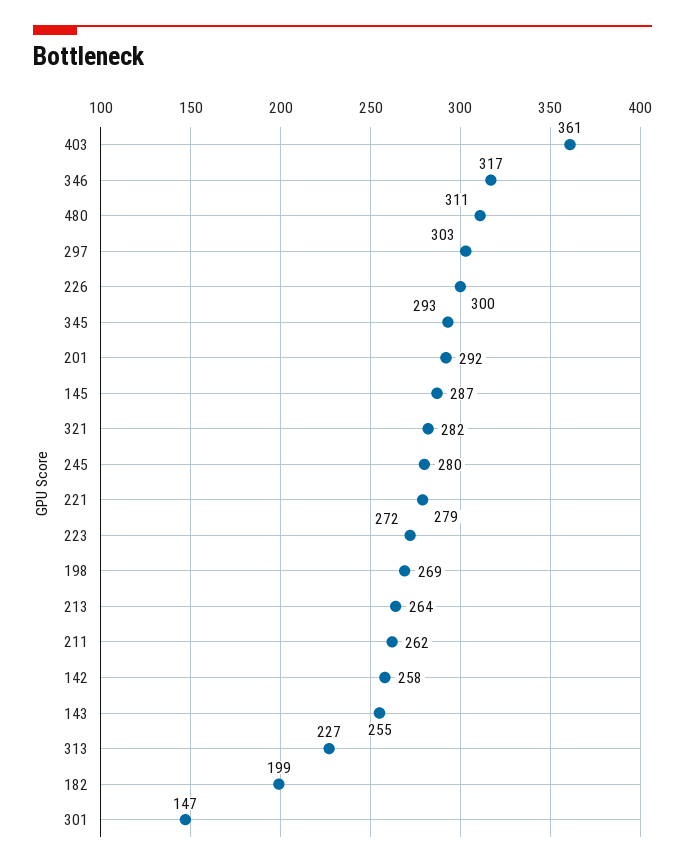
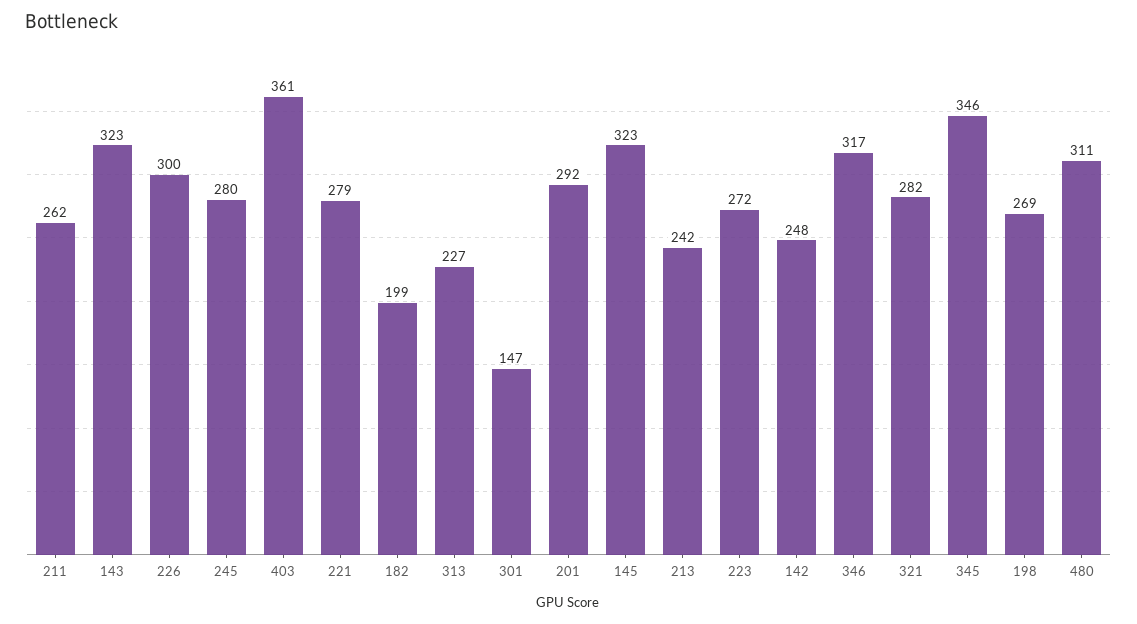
  {
    "403": 361,
    "346": 317,
    "480": 311,
-   "297": 303,
    "226": 300,
-   "345": 293,
+   "345": 346,
    "201": 292,
-   "145": 287,
+   "145": 323,
    "321": 282,
    "245": 280,
    "221": 279,
    "223": 272,
    "198": 269,
-   "213": 264,
+   "213": 242,
    "211": 262,
-   "142": 258,
+   "142": 248,
-   "143": 255,
+   "143": 323,
    "313": 227,
    "182": 199,
    "301": 147
  }

